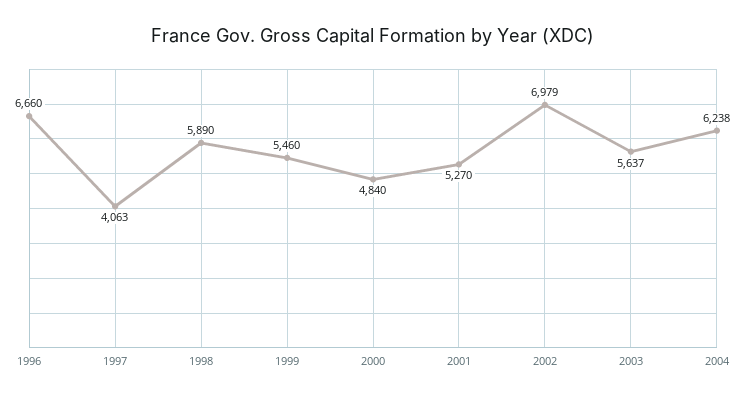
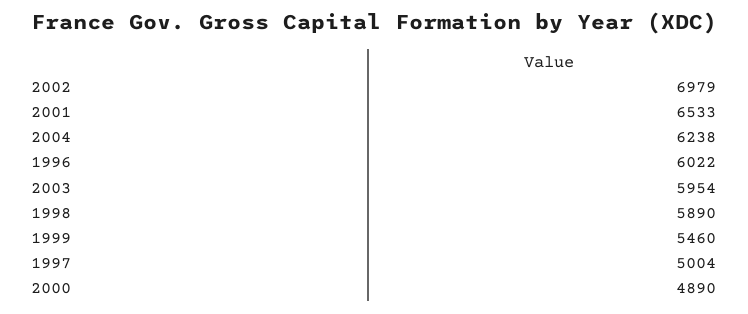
  {
-   "1996": 6660,
+   "1996": 6022,
-   "1997": 4063,
+   "1997": 5004,
    "1998": 5890,
    "1999": 5460,
-   "2000": 4840,
+   "2000": 4890,
-   "2001": 5270,
+   "2001": 6533,
    "2002": 6979,
-   "2003": 5637,
+   "2003": 5954,
    "2004": 6238
  }

